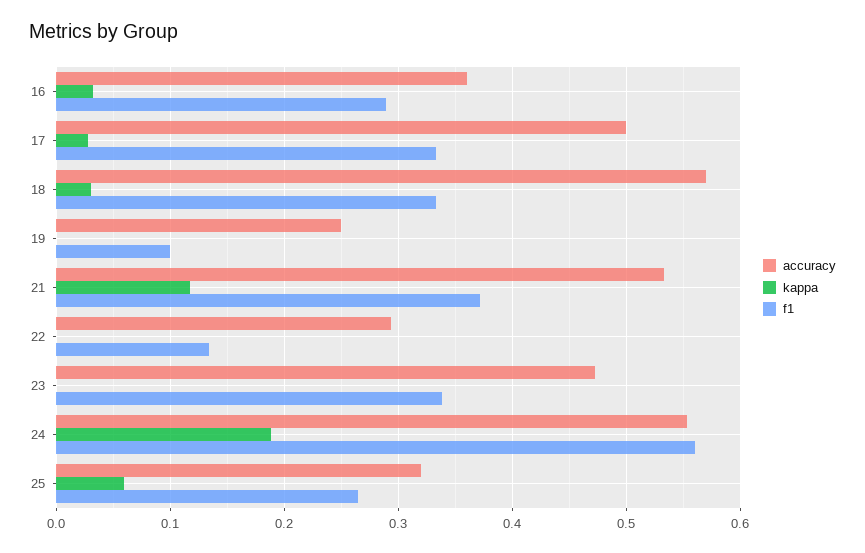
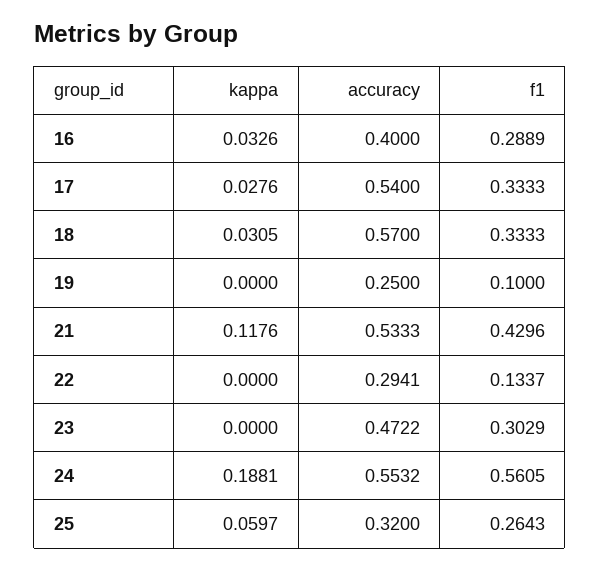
  {
    "accuracy": {
-     "16": 0.36,
+     "16": 0.4,
-     "17": 0.5,
+     "17": 0.54,
      "18": 0.57,
      "19": 0.25,
      "21": 0.5333,
      "22": 0.2941,
      "23": 0.4722,
      "24": 0.5532,
      "25": 0.32
    },
    "kappa": {
      "16": 0.0326,
      "17": 0.0276,
      "18": 0.0305,
      "19": 0,
      "21": 0.1176,
      "22": 0,
      "23": 0,
      "24": 0.1881,
      "25": 0.0597
    },
    "f1": {
      "16": 0.2889,
      "17": 0.3333,
      "18": 0.3333,
      "19": 0.1,
-     "21": 0.37,
+     "21": 0.4296,
      "22": 0.1337,
-     "23": 0.34,
+     "23": 0.3029,
      "24": 0.5605,
      "25": 0.2643
    }
  }

